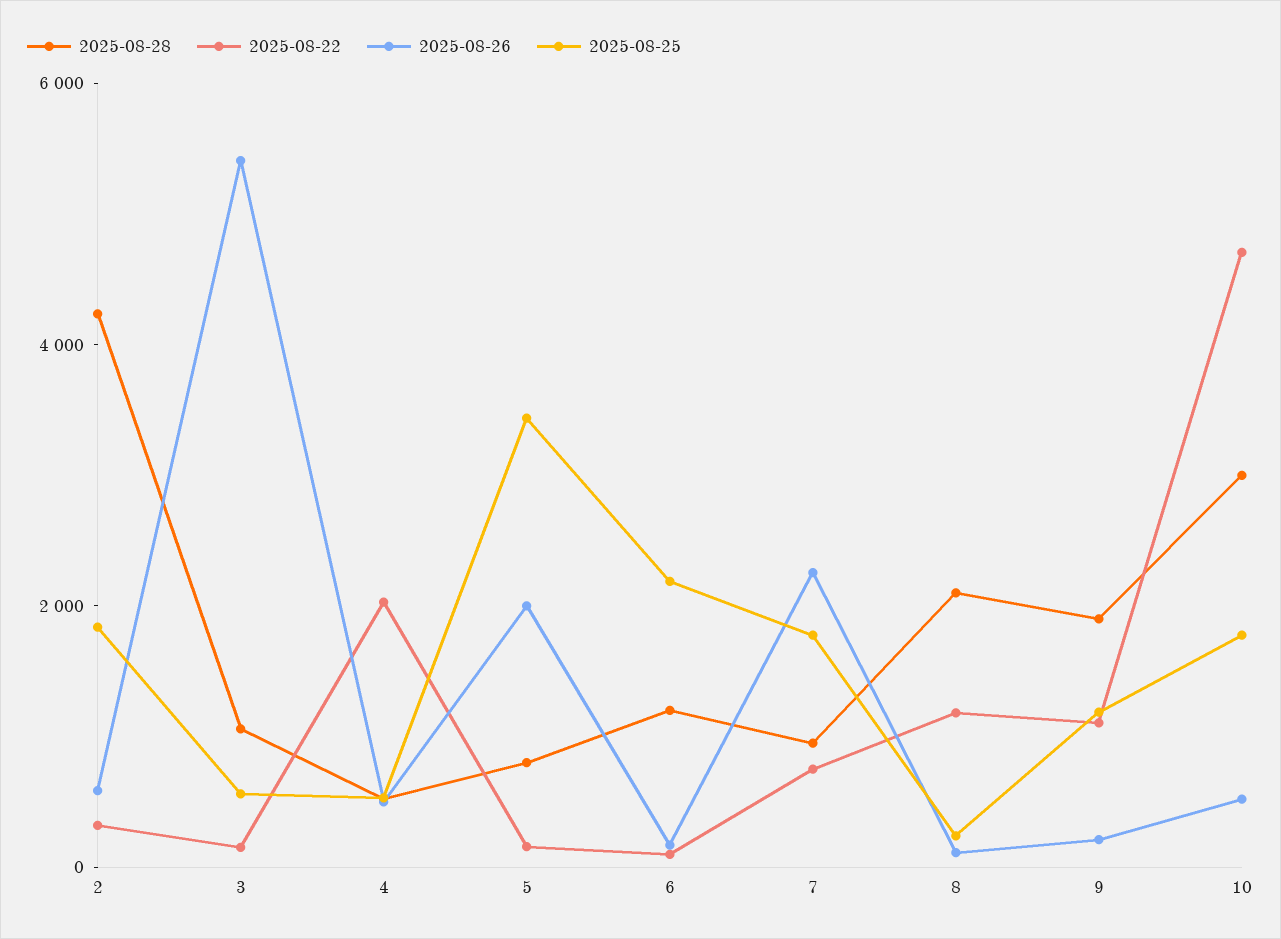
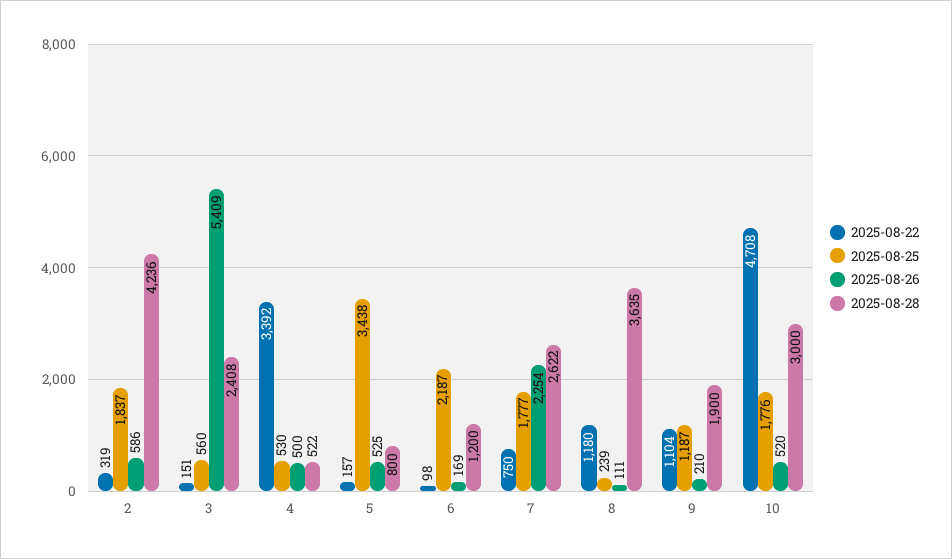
  {
    "2025-08-28": {
      "2": 4236,
-     "3": 1000,
+     "3": 2408,
      "4": 522,
      "5": 800,
      "6": 1200,
-     "7": 1000,
+     "7": 2622,
-     "8": 2000,
+     "8": 3635,
      "9": 1900,
      "10": 3000
    },
    "2025-08-22": {
      "2": 319,
      "3": 151,
-     "4": 2000,
+     "4": 3392,
      "5": 157,
      "6": 98,
      "7": 750,
      "8": 1180,
      "9": 1104,
      "10": 4708
    },
    "2025-08-26": {
      "2": 586,
      "3": 5409,
      "4": 500,
-     "5": 2000,
+     "5": 525,
      "6": 169,
      "7": 2254,
      "8": 111,
      "9": 210,
      "10": 520
    },
    "2025-08-25": {
      "2": 1837,
      "3": 560,
      "4": 530,
      "5": 3438,
      "6": 2187,
      "7": 1777,
      "8": 239,
      "9": 1187,
      "10": 1776
    }
  }

